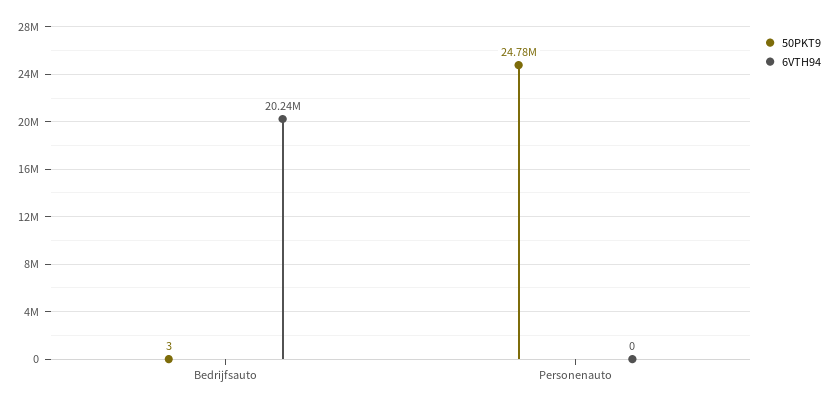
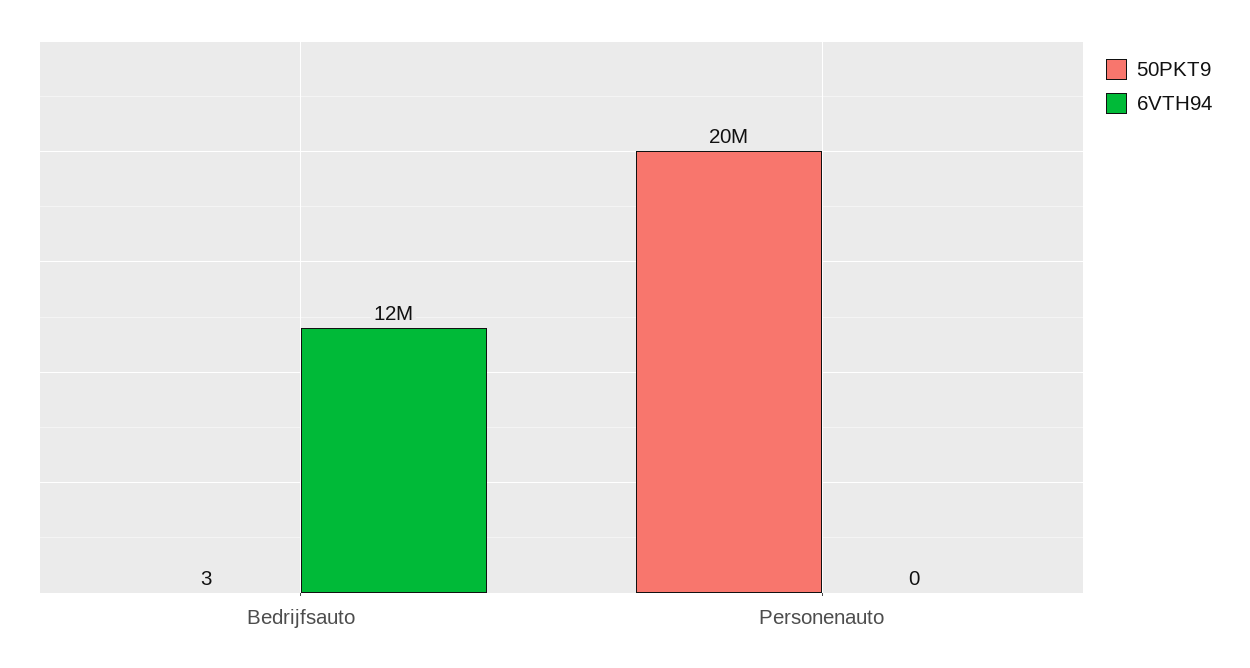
  {
    "50PKT9": {
      "Bedrijfsauto": 3,
-     "Personenauto": 24780000
+     "Personenauto": 20000000
    },
    "6VTH94": {
-     "Bedrijfsauto": 20240000,
+     "Bedrijfsauto": 12000000,
      "Personenauto": 0
    }
  }

